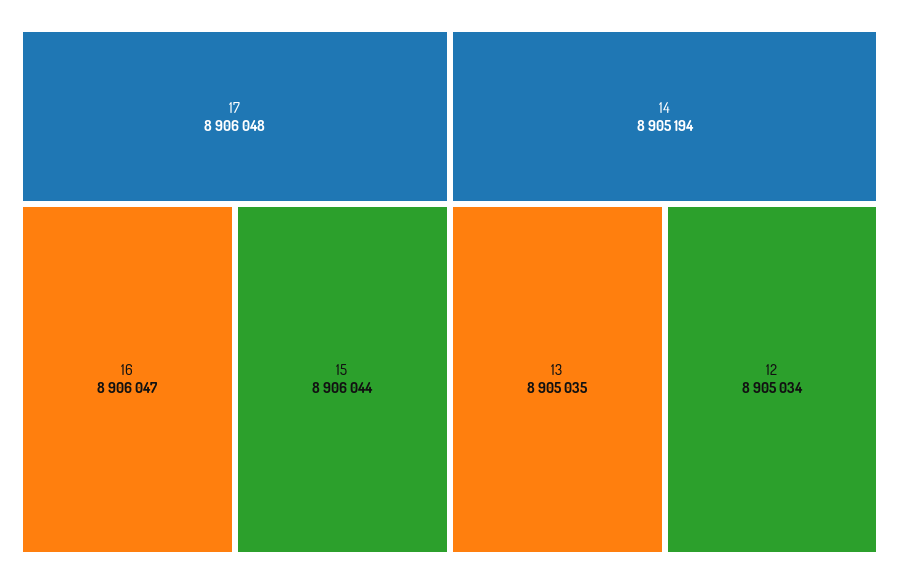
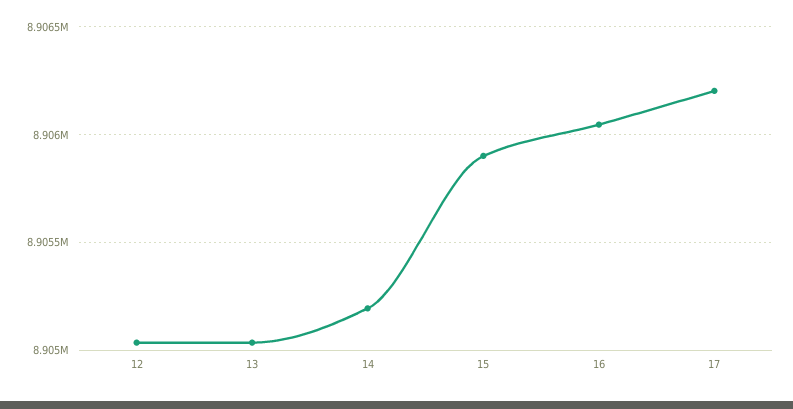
  {
-   "17": 8906048,
+   "17": 8906200,
    "16": 8906047,
-   "15": 8906044,
+   "15": 8905900,
    "14": 8905194,
    "13": 8905035,
    "12": 8905034
  }

